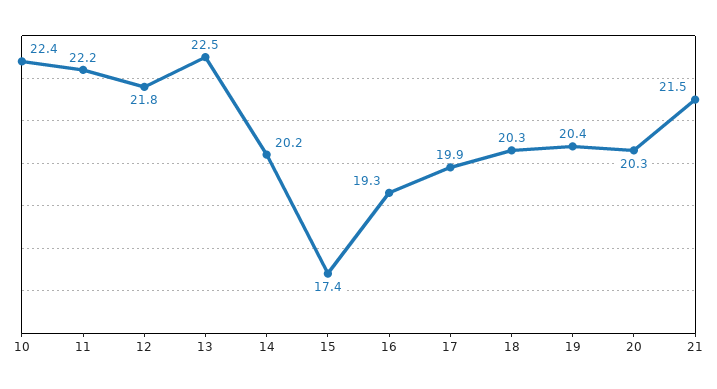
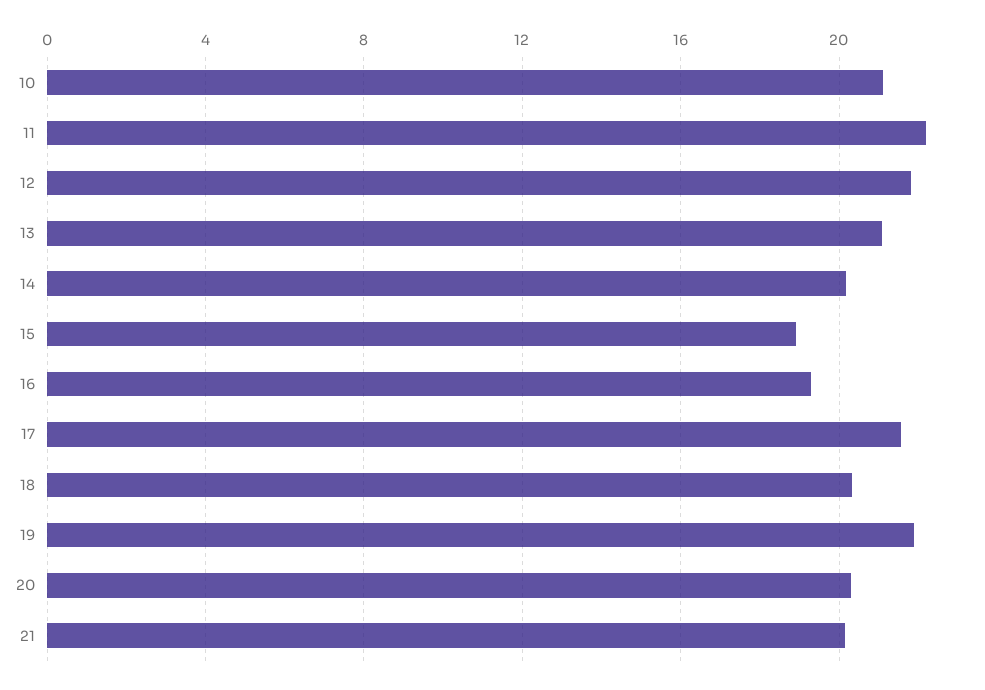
  {
-   "10": 22.4,
+   "10": 21,
    "11": 22.2,
    "12": 21.8,
-   "13": 22.5,
+   "13": 21,
    "14": 20.2,
-   "15": 17.4,
+   "15": 19,
    "16": 19.3,
-   "17": 19.9,
+   "17": 21.5,
    "18": 20.3,
-   "19": 20.4,
+   "19": 22,
    "20": 20.3,
-   "21": 21.5
+   "21": 20
  }

